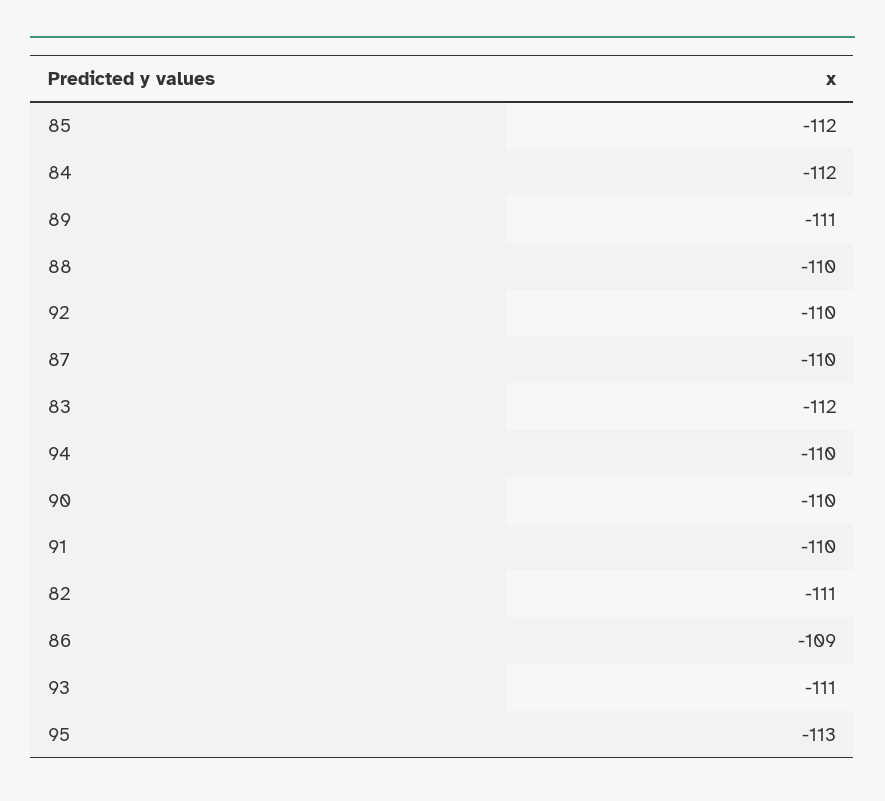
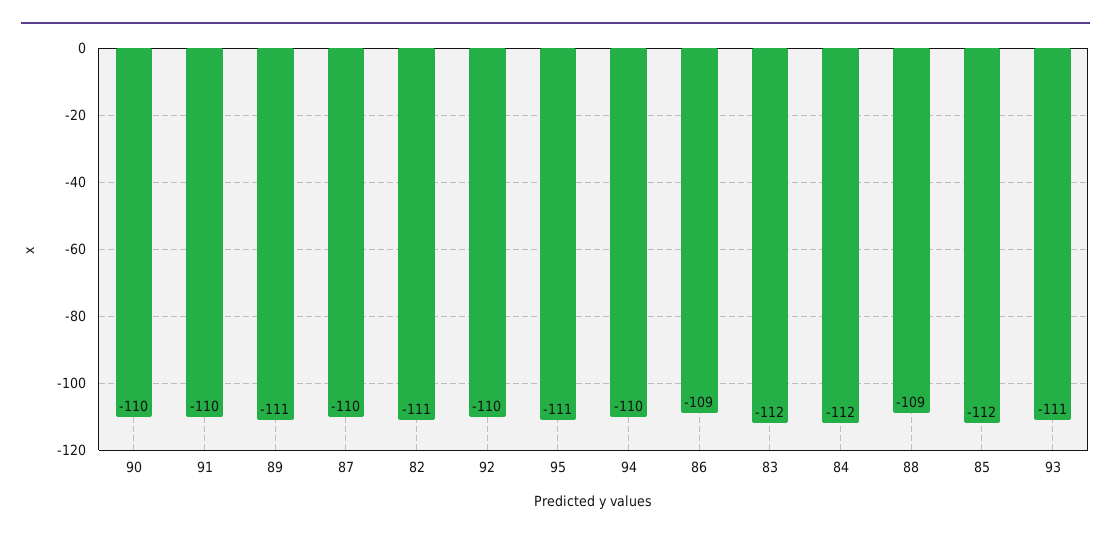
  {
    "85": -112,
    "84": -112,
    "89": -111,
-   "88": -110,
+   "88": -109,
    "92": -110,
    "87": -110,
    "83": -112,
    "94": -110,
    "90": -110,
    "91": -110,
    "82": -111,
    "86": -109,
    "93": -111,
-   "95": -113
+   "95": -111
  }

